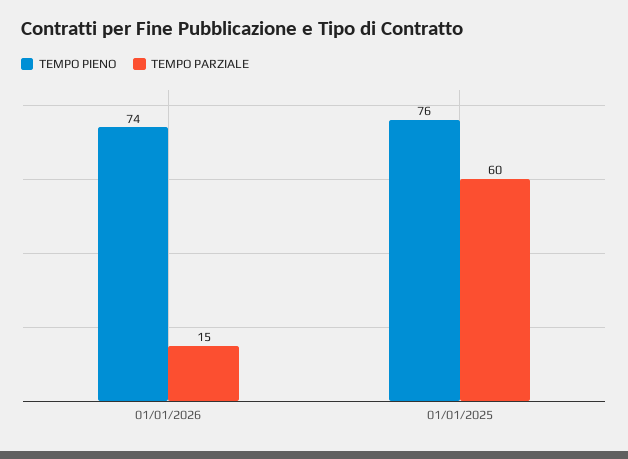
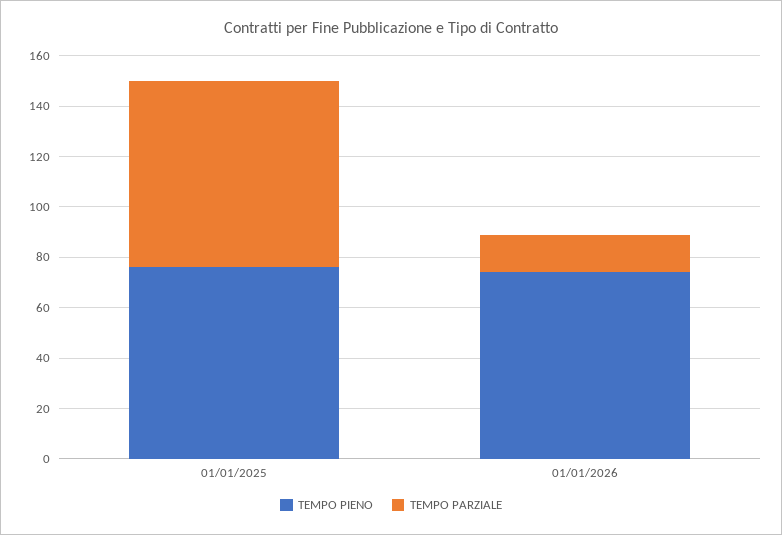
  {
    "TEMPO PIENO": {
      "01/01/2026": 74,
      "01/01/2025": 76
    },
    "TEMPO PARZIALE": {
      "01/01/2026": 15,
-     "01/01/2025": 60
+     "01/01/2025": 75
    }
  }

